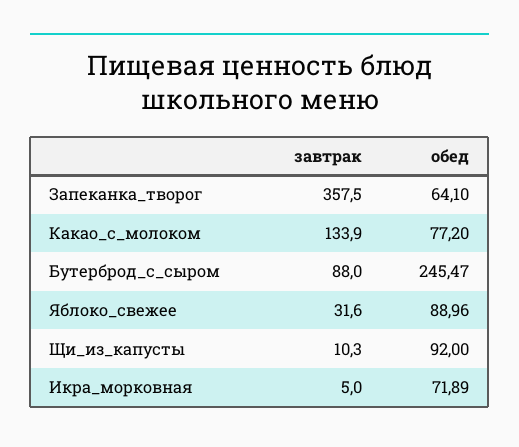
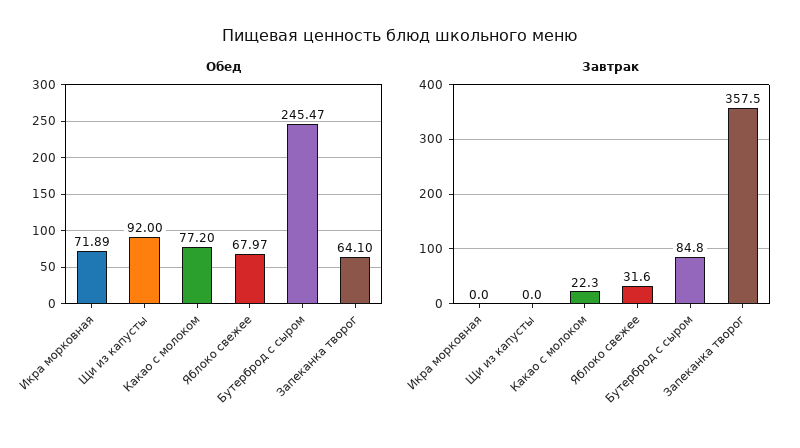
  {
    "завтрак": {
      "Запеканка_творог": 357.5,
-     "Какао_с_молоком": 133.9,
+     "Какао_с_молоком": 22.3,
-     "Бутерброд_с_сыром": 88,
+     "Бутерброд_с_сыром": 84.8,
      "Яблоко_свежее": 31.6,
-     "Щи_из_капусты": 10.3,
+     "Щи_из_капусты": 0,
-     "Икра_морковная": 5
+     "Икра_морковная": 0
    },
    "обед": {
      "Запеканка_творог": 64.1,
      "Какао_с_молоком": 77.2,
      "Бутерброд_с_сыром": 245.47,
-     "Яблоко_свежее": 88.96,
+     "Яблоко_свежее": 67.97,
      "Щи_из_капусты": 92,
      "Икра_морковная": 71.89
    }
  }

